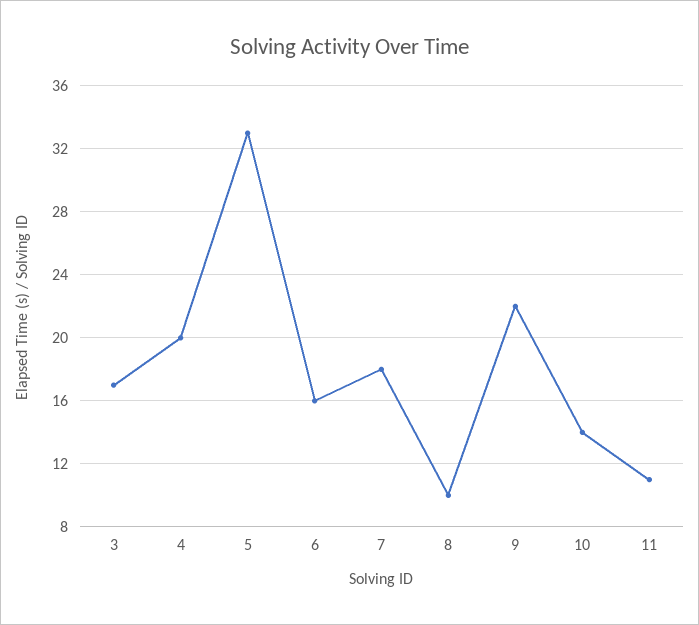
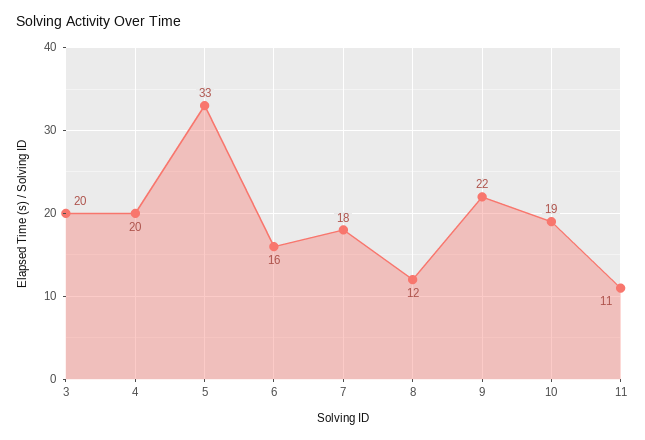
  {
-   "3": 17,
+   "3": 20,
    "4": 20,
    "5": 33,
    "6": 16,
    "7": 18,
-   "8": 10,
+   "8": 12,
    "9": 22,
-   "10": 14,
+   "10": 19,
    "11": 11
  }

